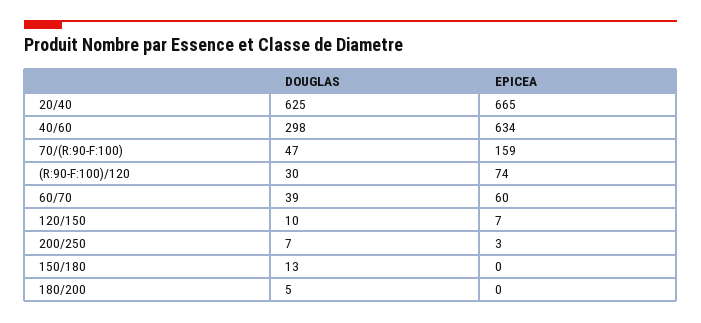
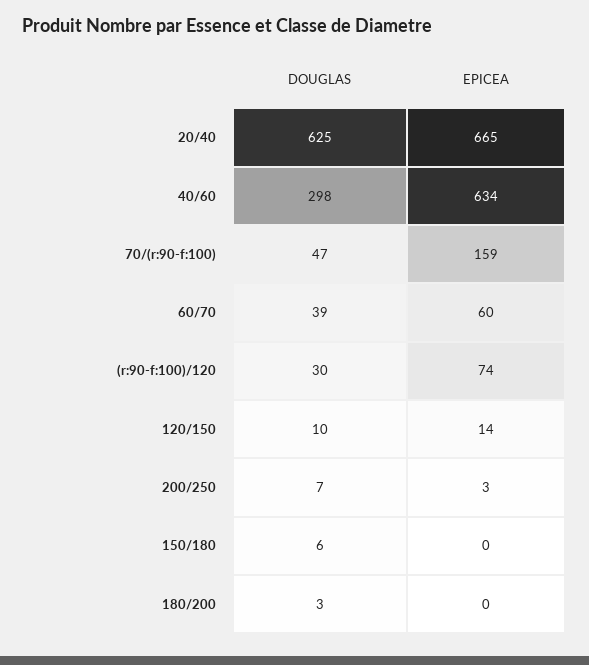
  {
    "DOUGLAS": {
      "20/40": 625,
      "40/60": 298,
      "70/(R:90-F:100)": 47,
      "(R:90-F:100)/120": 30,
      "60/70": 39,
      "120/150": 10,
      "200/250": 7,
-     "150/180": 13,
+     "150/180": 6,
-     "180/200": 5
+     "180/200": 3
    },
    "EPICEA": {
      "20/40": 665,
      "40/60": 634,
      "70/(R:90-F:100)": 159,
      "(R:90-F:100)/120": 74,
      "60/70": 60,
-     "120/150": 7,
+     "120/150": 14,
      "200/250": 3,
      "150/180": 0,
      "180/200": 0
    }
  }

